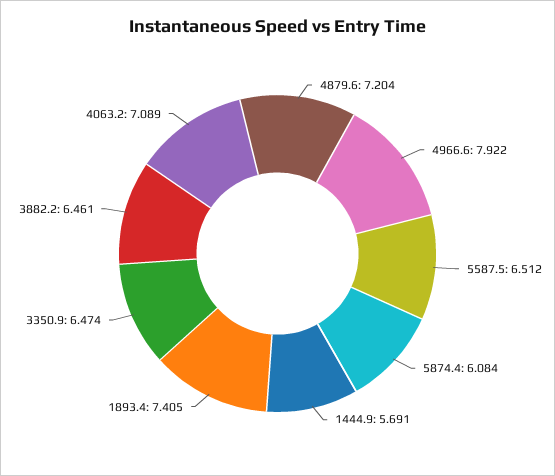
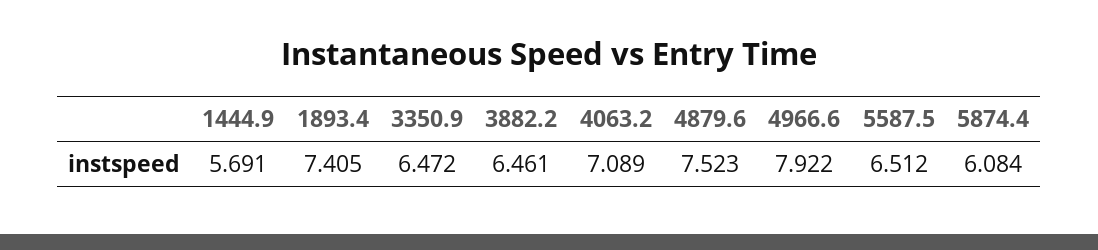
  {
-   "4879.6": 7.204,
+   "4879.6": 7.523,
    "4966.6": 7.922,
    "5587.5": 6.512,
    "5874.4": 6.084,
    "1444.9": 5.691,
    "1893.4": 7.405,
-   "3350.9": 6.474,
+   "3350.9": 6.472,
    "3882.2": 6.461,
    "4063.2": 7.089
  }

